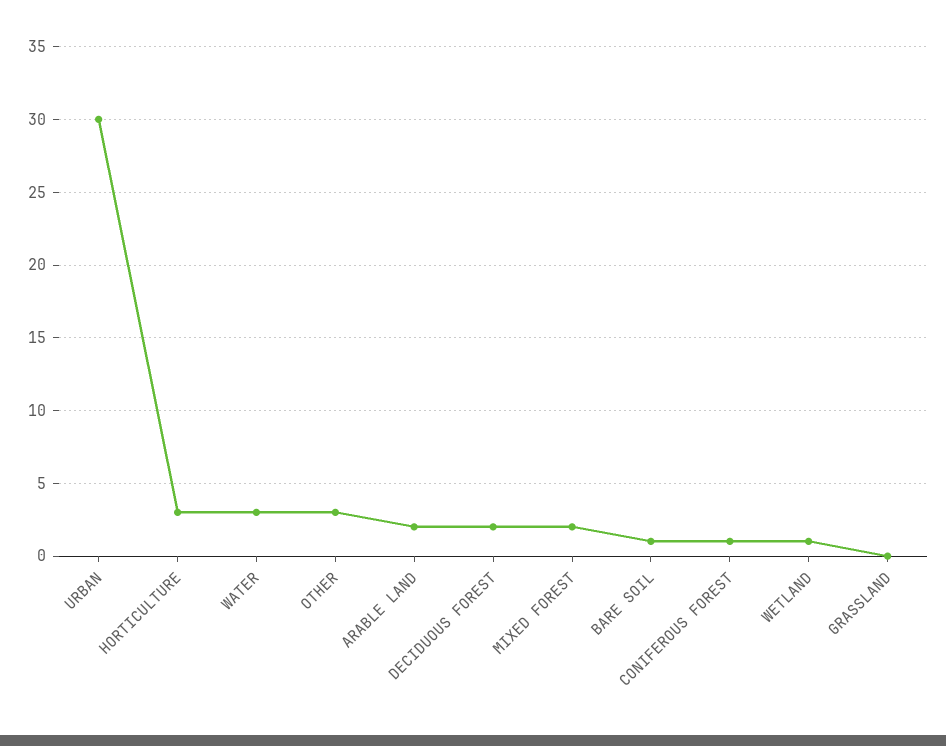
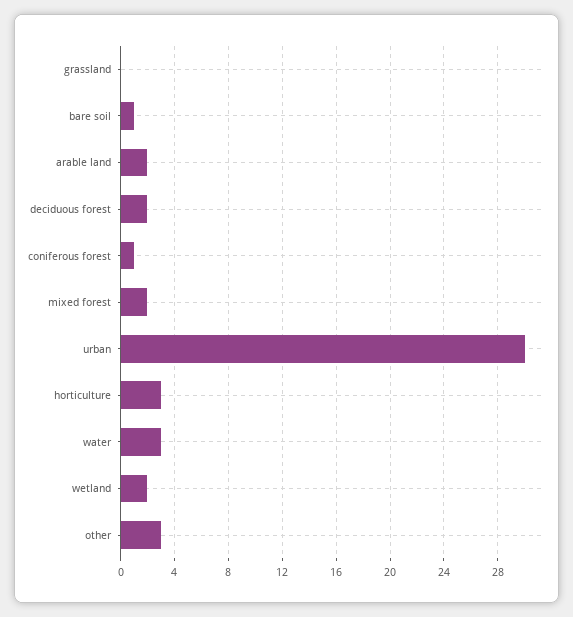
  {
    "URBAN": 30,
    "HORTICULTURE": 3,
    "WATER": 3,
    "OTHER": 3,
    "ARABLE LAND": 2,
    "DECIDUOUS FOREST": 2,
    "MIXED FOREST": 2,
    "BARE SOIL": 1,
    "CONIFEROUS FOREST": 1,
-   "WETLAND": 1,
+   "WETLAND": 2,
    "GRASSLAND": 0
  }

